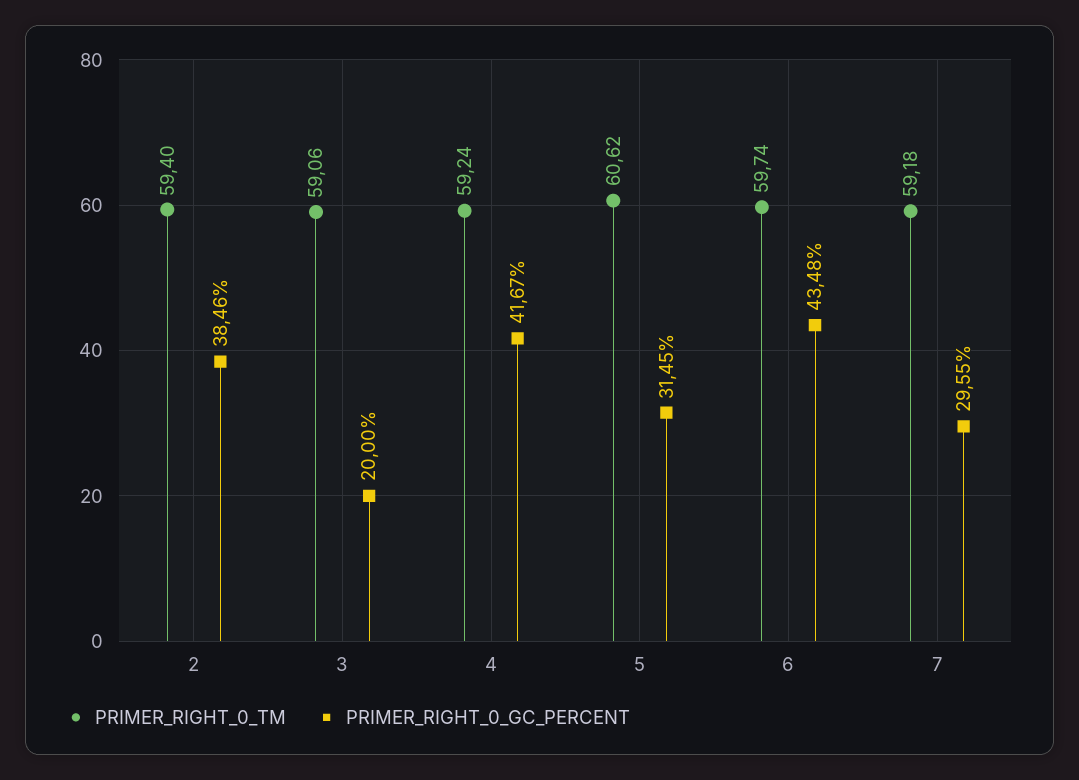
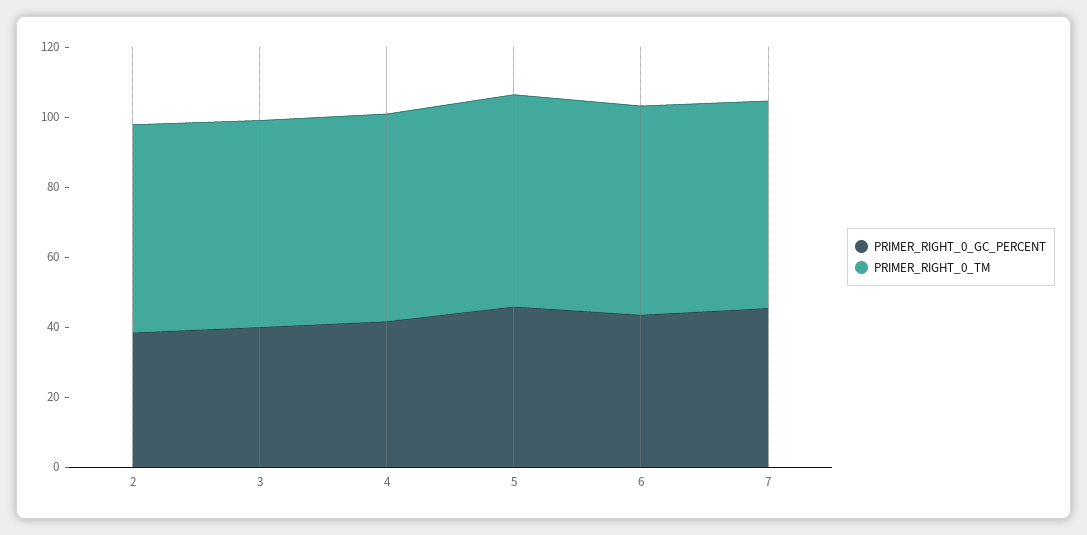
  {
    "PRIMER_RIGHT_0_TM": {
      "2": 59.4,
      "3": 59.06,
      "4": 59.24,
      "5": 60.62,
      "6": 59.74,
      "7": 59.18
    },
    "PRIMER_RIGHT_0_GC_PERCENT": {
      "2": 38.46,
-     "3": 20,
+     "3": 40,
      "4": 41.67,
-     "5": 31.45,
+     "5": 45,
      "6": 43.48,
-     "7": 29.55
+     "7": 45
    }
  }

